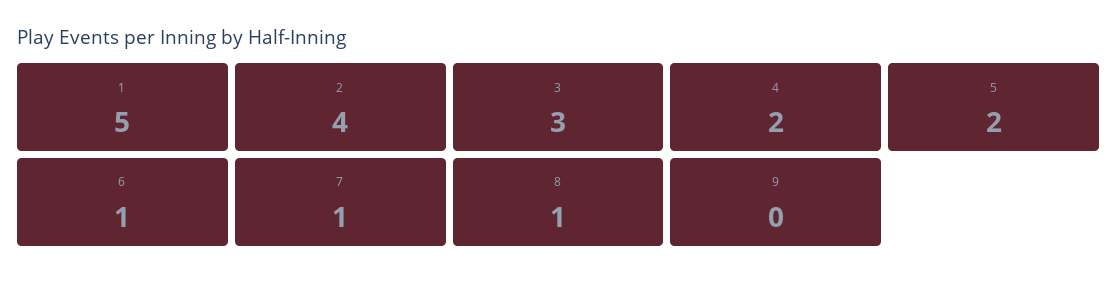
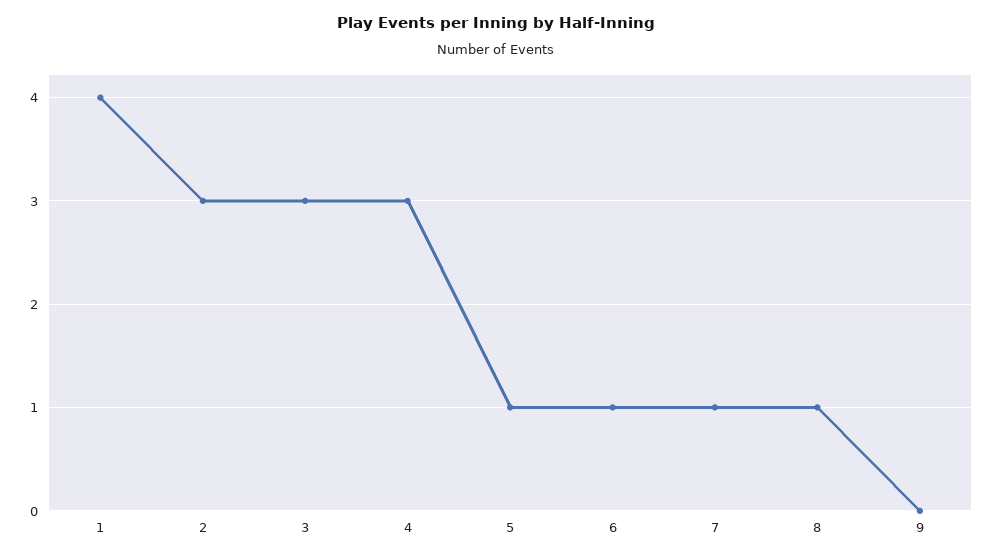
  {
-   "1": 5,
+   "1": 4,
-   "2": 4,
+   "2": 3,
    "3": 3,
-   "4": 2,
+   "4": 3,
-   "5": 2,
+   "5": 1,
    "6": 1,
    "7": 1,
    "8": 1,
    "9": 0
  }

